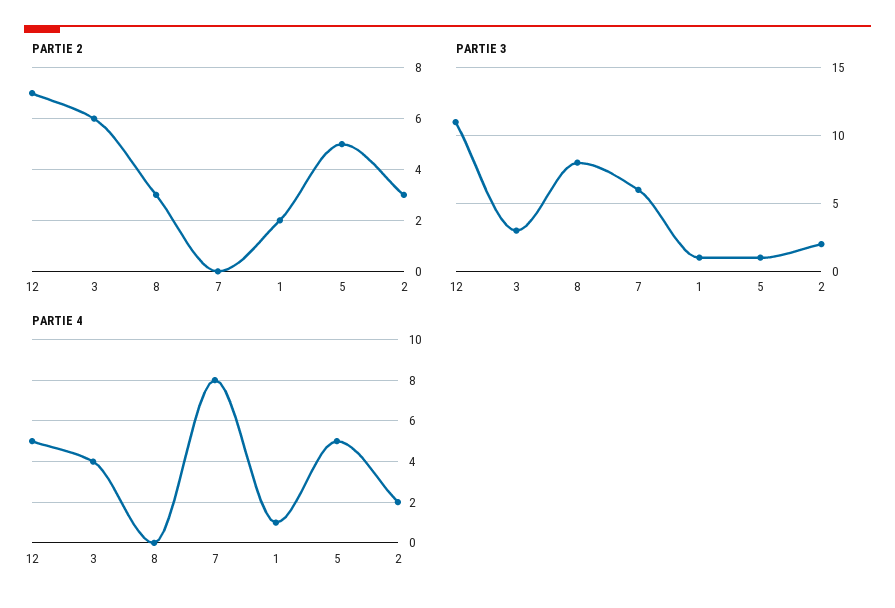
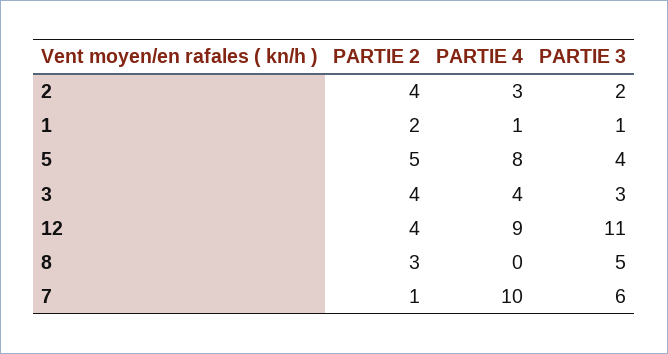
  {
    "PARTIE 2": {
-     "12": 7,
+     "12": 4,
-     "3": 6,
+     "3": 4,
      "8": 3,
-     "7": 0,
+     "7": 1,
      "1": 2,
      "5": 5,
-     "2": 3
+     "2": 4
    },
    "PARTIE 3": {
      "12": 11,
      "3": 3,
-     "8": 8,
+     "8": 5,
      "7": 6,
      "1": 1,
-     "5": 1,
+     "5": 4,
      "2": 2
    },
    "PARTIE 4": {
-     "12": 5,
+     "12": 9,
      "3": 4,
      "8": 0,
-     "7": 8,
+     "7": 10,
      "1": 1,
-     "5": 5,
+     "5": 8,
-     "2": 2
+     "2": 3
    }
  }

